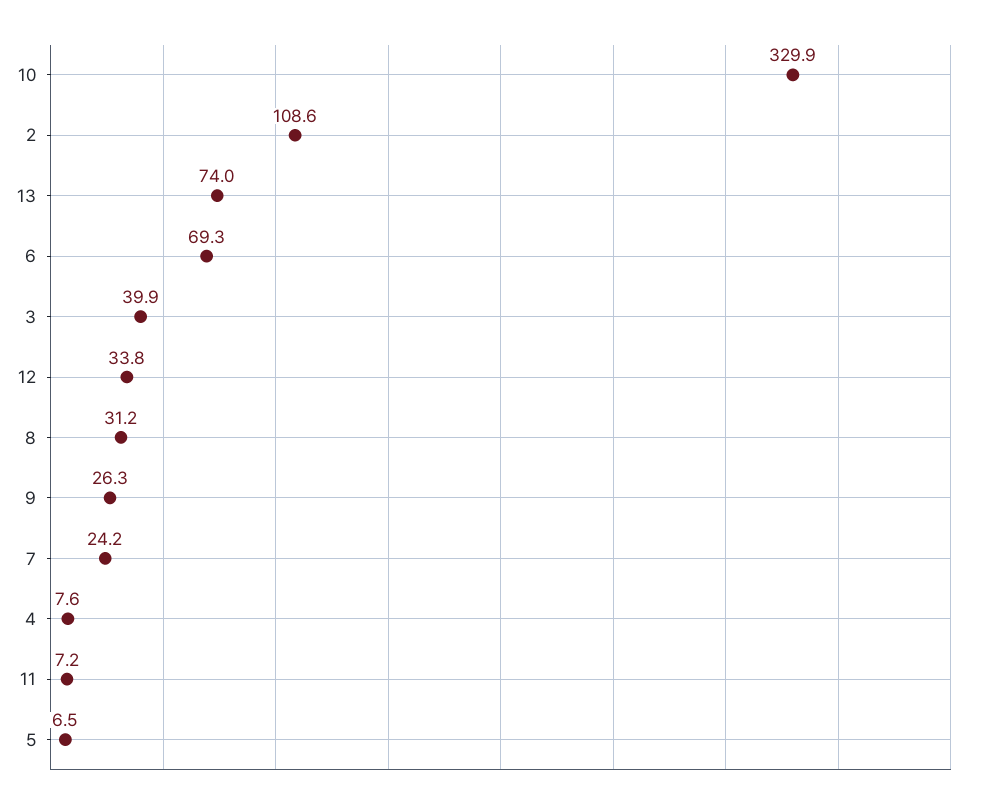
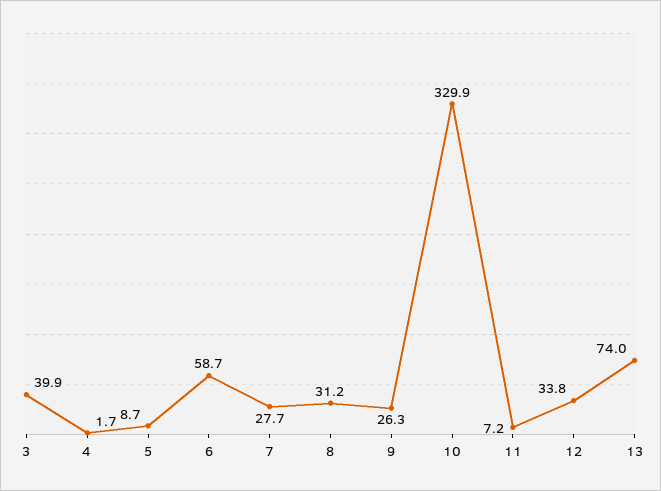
  {
    "10": 329.9,
-   "2": 108.6,
    "13": 74,
-   "6": 69.3,
+   "6": 58.7,
    "3": 39.9,
    "12": 33.8,
    "8": 31.2,
    "9": 26.3,
-   "7": 24.2,
+   "7": 27.7,
-   "4": 7.6,
+   "4": 1.7,
    "11": 7.2,
-   "5": 6.5
+   "5": 8.7
  }

